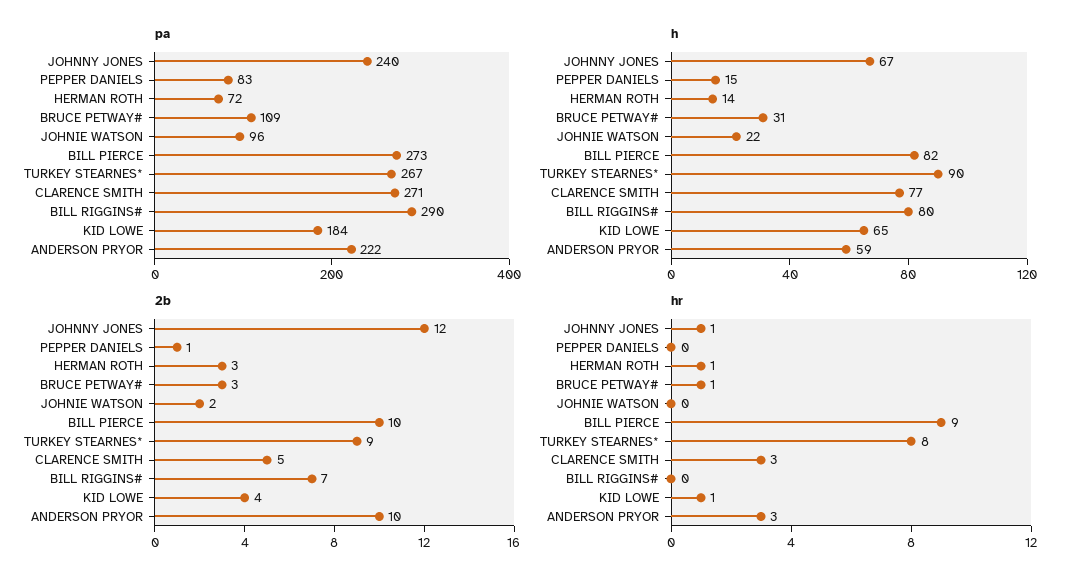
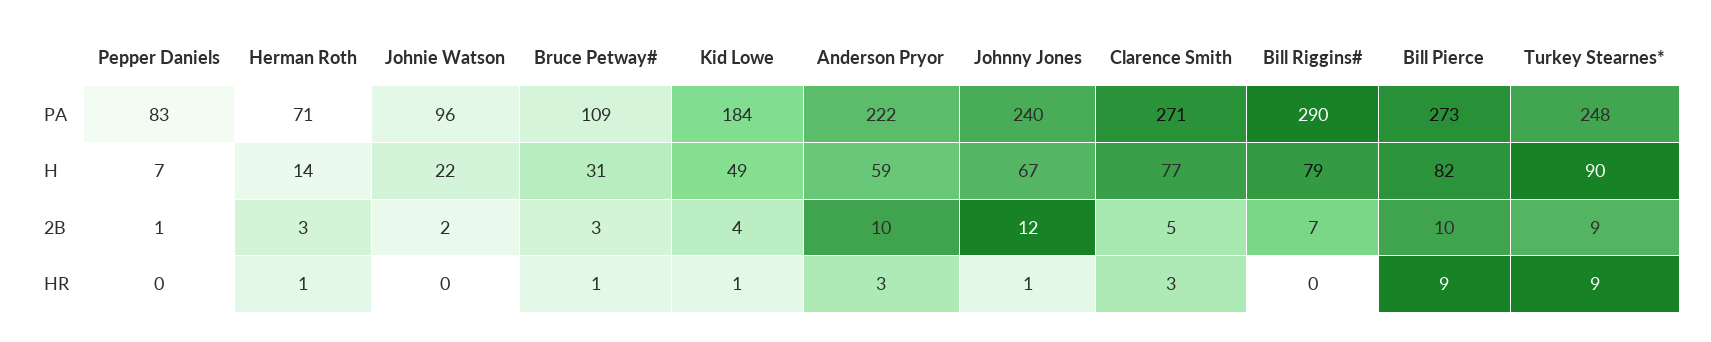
  {
    "pa": {
      "JOHNNY JONES": 240,
      "PEPPER DANIELS": 83,
-     "HERMAN ROTH": 72,
+     "HERMAN ROTH": 71,
      "BRUCE PETWAY#": 109,
      "JOHNIE WATSON": 96,
      "BILL PIERCE": 273,
-     "TURKEY STEARNES*": 267,
+     "TURKEY STEARNES*": 248,
      "CLARENCE SMITH": 271,
      "BILL RIGGINS#": 290,
      "KID LOWE": 184,
      "ANDERSON PRYOR": 222
    },
    "h": {
      "JOHNNY JONES": 67,
-     "PEPPER DANIELS": 15,
+     "PEPPER DANIELS": 7,
      "HERMAN ROTH": 14,
      "BRUCE PETWAY#": 31,
      "JOHNIE WATSON": 22,
      "BILL PIERCE": 82,
      "TURKEY STEARNES*": 90,
      "CLARENCE SMITH": 77,
-     "BILL RIGGINS#": 80,
+     "BILL RIGGINS#": 79,
-     "KID LOWE": 65,
+     "KID LOWE": 49,
      "ANDERSON PRYOR": 59
    },
    "2b": {
      "JOHNNY JONES": 12,
      "PEPPER DANIELS": 1,
      "HERMAN ROTH": 3,
      "BRUCE PETWAY#": 3,
      "JOHNIE WATSON": 2,
      "BILL PIERCE": 10,
      "TURKEY STEARNES*": 9,
      "CLARENCE SMITH": 5,
      "BILL RIGGINS#": 7,
      "KID LOWE": 4,
      "ANDERSON PRYOR": 10
    },
    "hr": {
      "JOHNNY JONES": 1,
      "PEPPER DANIELS": 0,
      "HERMAN ROTH": 1,
      "BRUCE PETWAY#": 1,
      "JOHNIE WATSON": 0,
      "BILL PIERCE": 9,
-     "TURKEY STEARNES*": 8,
+     "TURKEY STEARNES*": 9,
      "CLARENCE SMITH": 3,
      "BILL RIGGINS#": 0,
      "KID LOWE": 1,
      "ANDERSON PRYOR": 3
    }
  }

